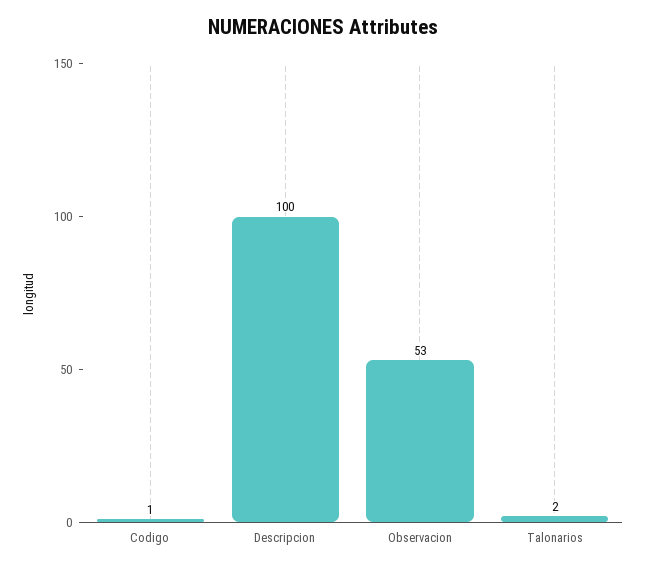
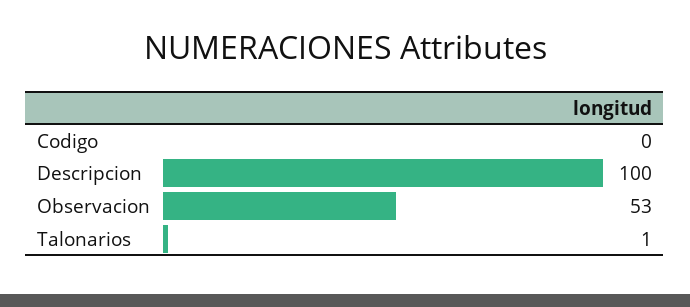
  {
-   "Codigo": 1,
+   "Codigo": 0,
    "Descripcion": 100,
    "Observacion": 53,
-   "Talonarios": 2
+   "Talonarios": 1
  }

